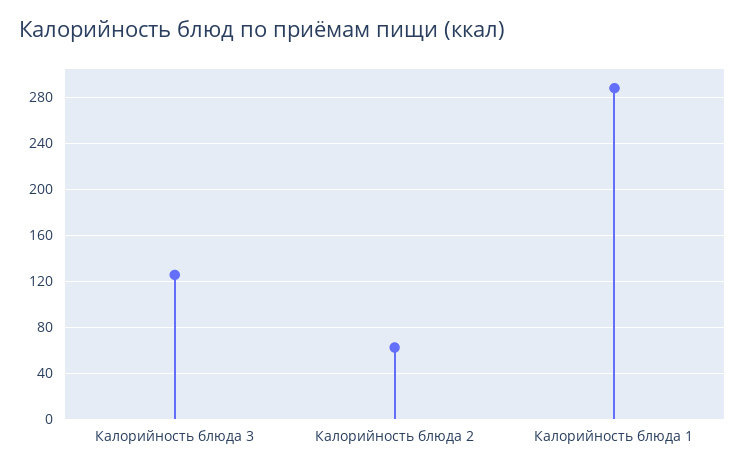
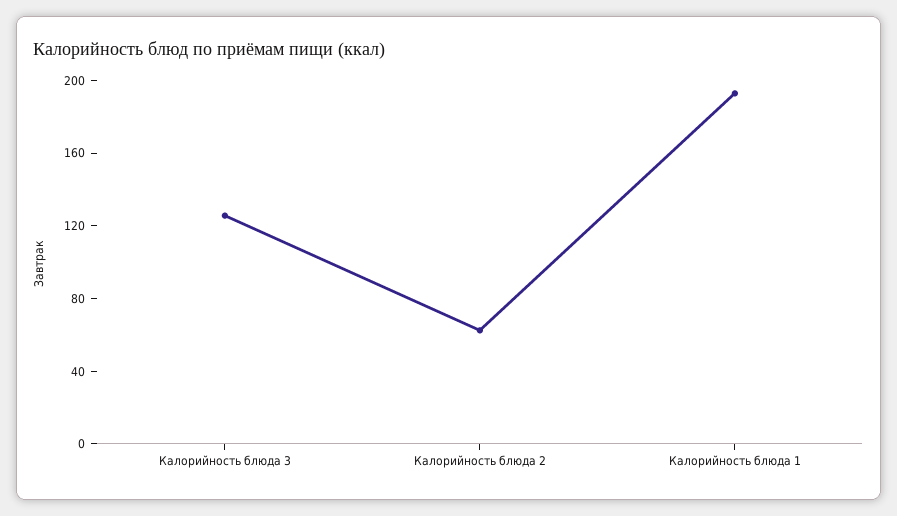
  {
    "Калорийность блюда 3": 130,
    "Калорийность блюда 2": 60,
-   "Калорийность блюда 1": 290
+   "Калорийность блюда 1": 190
  }

